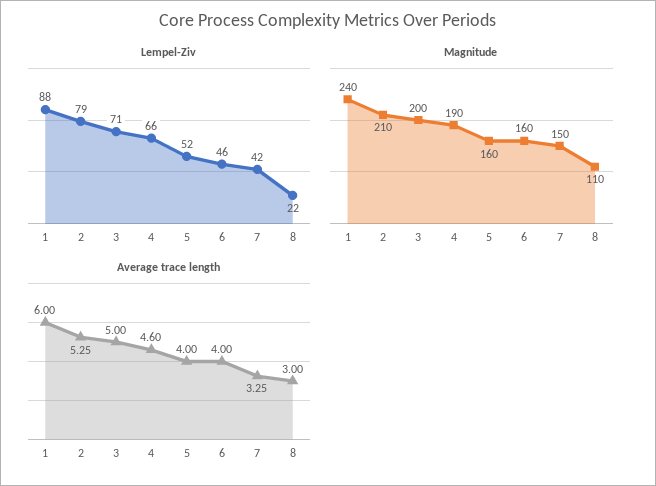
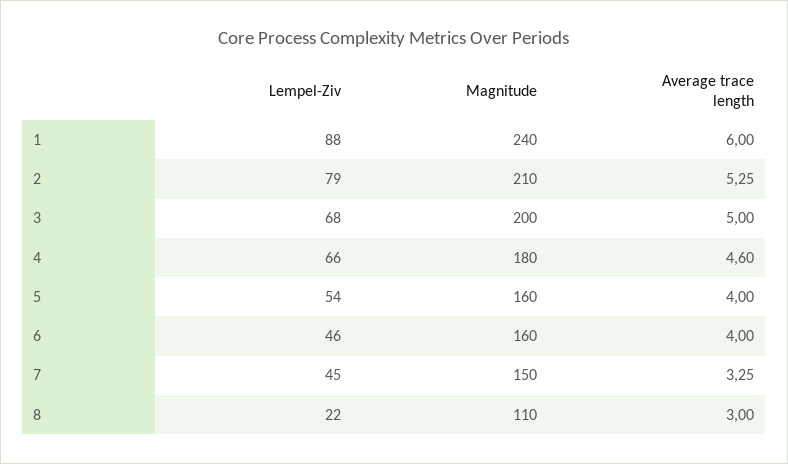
  {
    "Lempel-Ziv": {
      "1": 88,
      "2": 79,
-     "3": 71,
+     "3": 68,
      "4": 66,
-     "5": 52,
+     "5": 54,
      "6": 46,
-     "7": 42,
+     "7": 45,
      "8": 22
    },
    "Magnitude": {
      "1": 240,
      "2": 210,
      "3": 200,
-     "4": 190,
+     "4": 180,
      "5": 160,
      "6": 160,
      "7": 150,
      "8": 110
    },
    "Average trace length": {
      "1": 6,
      "2": 5.25,
      "3": 5,
      "4": 4.6,
      "5": 4,
      "6": 4,
      "7": 3.25,
      "8": 3
    }
  }

